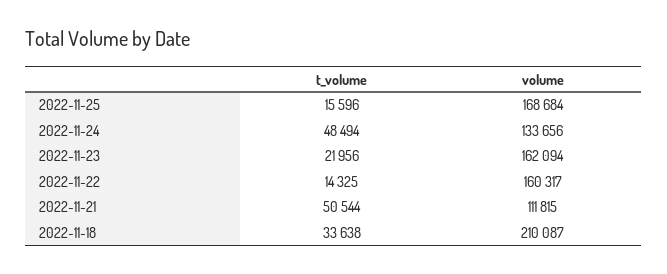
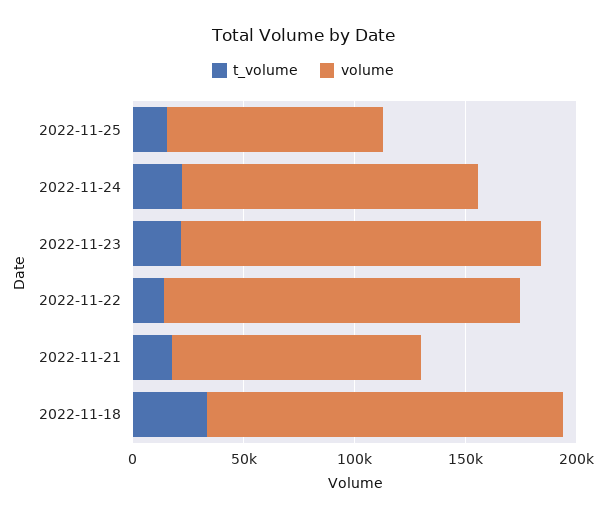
  {
    "t_volume": {
      "2022-11-25": 15596,
-     "2022-11-24": 48494,
+     "2022-11-24": 20000,
      "2022-11-23": 21956,
      "2022-11-22": 14325,
-     "2022-11-21": 50544,
+     "2022-11-21": 20000,
      "2022-11-18": 33638
    },
    "volume": {
-     "2022-11-25": 168684,
+     "2022-11-25": 100000,
      "2022-11-24": 133656,
      "2022-11-23": 162094,
      "2022-11-22": 160317,
      "2022-11-21": 111815,
-     "2022-11-18": 210087
+     "2022-11-18": 160000
    }
  }

